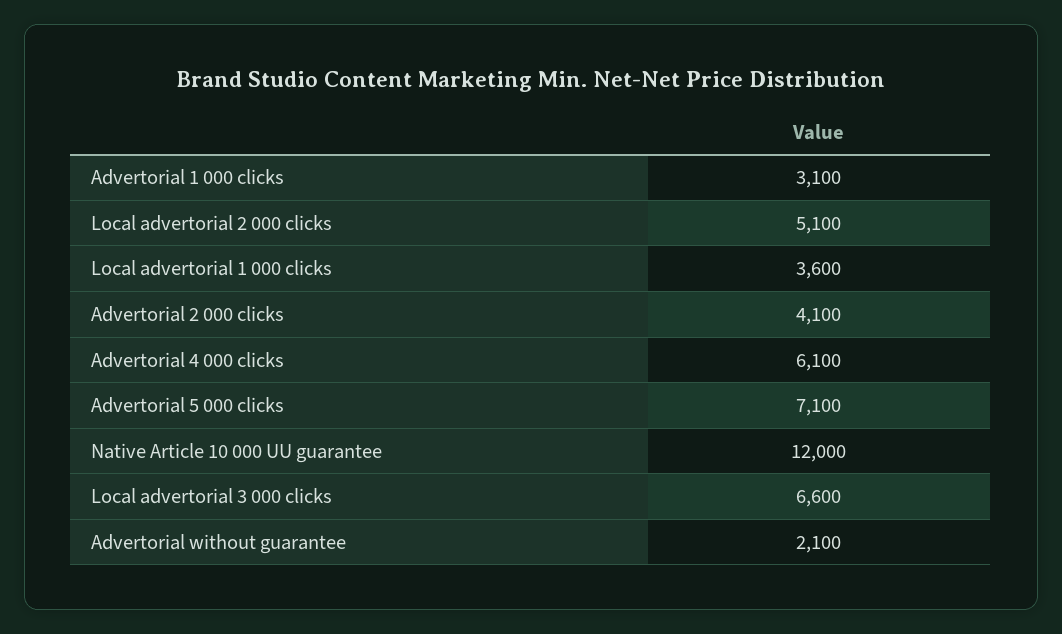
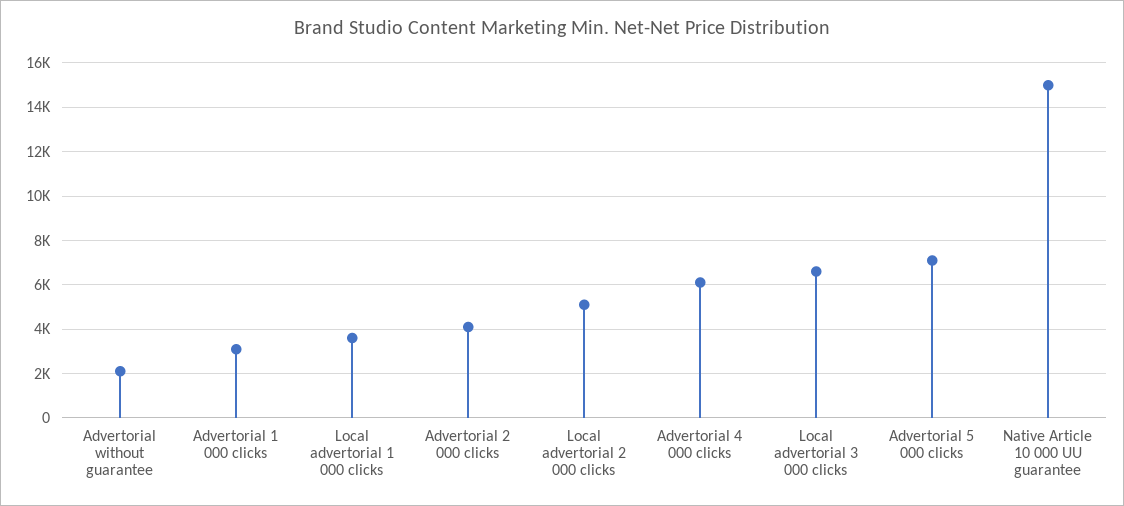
  {
    "Advertorial 1 000 clicks": 3100,
    "Local advertorial 2 000 clicks": 5100,
    "Local advertorial 1 000 clicks": 3600,
    "Advertorial 2 000 clicks": 4100,
    "Advertorial 4 000 clicks": 6100,
    "Advertorial 5 000 clicks": 7100,
-   "Native Article 10 000 UU guarantee": 12000,
+   "Native Article 10 000 UU guarantee": 15000,
    "Local advertorial 3 000 clicks": 6600,
    "Advertorial without guarantee": 2100
  }

